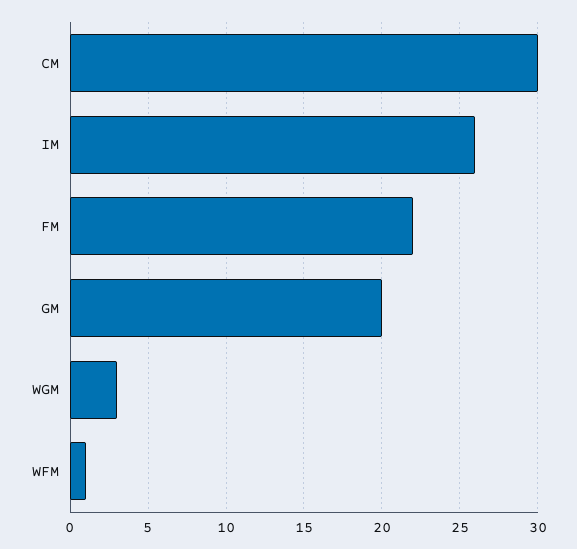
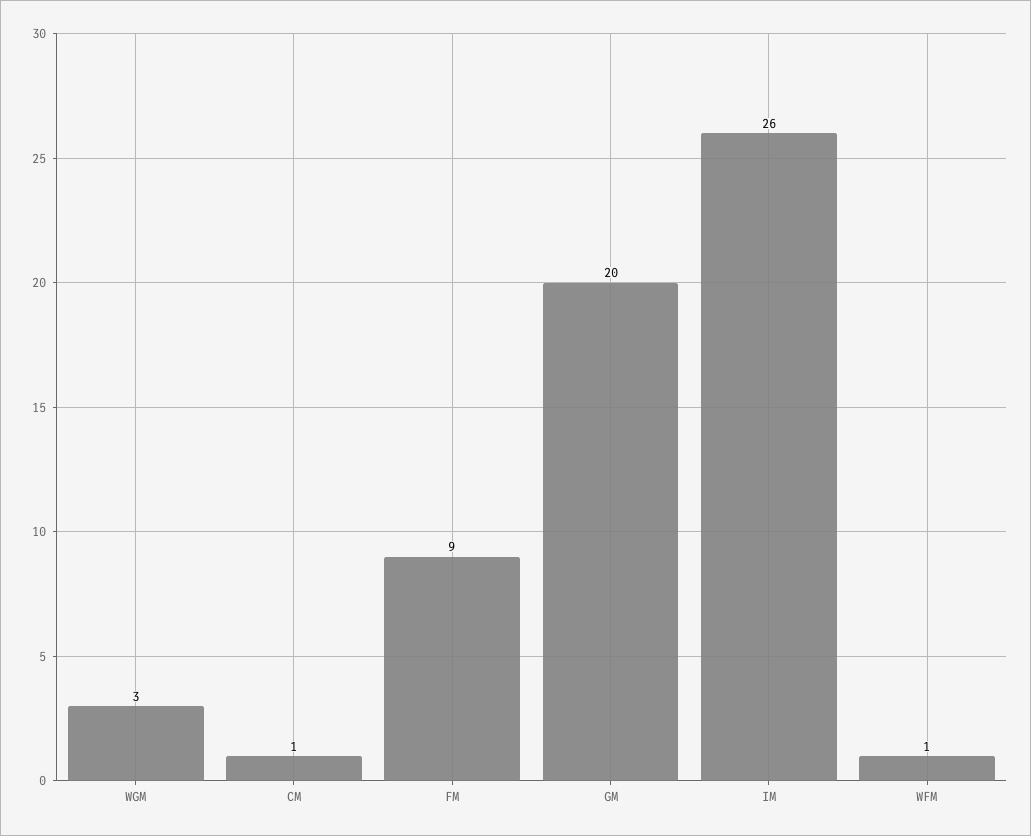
  {
-   "CM": 30,
+   "CM": 1,
    "IM": 26,
-   "FM": 22,
+   "FM": 9,
    "GM": 20,
    "WGM": 3,
    "WFM": 1
  }

